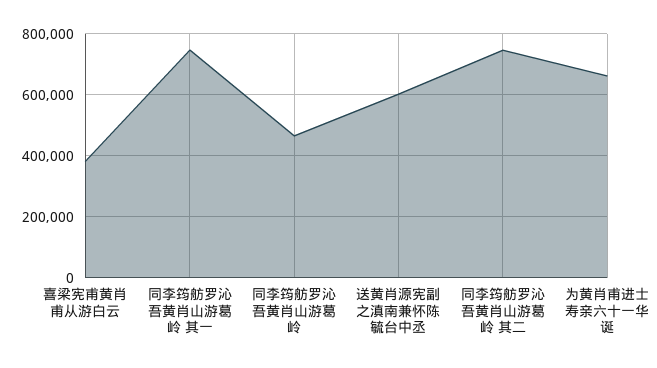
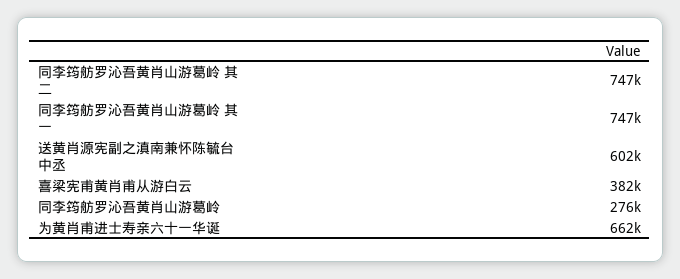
  {
    "喜梁宪甫黄肖甫从游白云": 382000,
    "同李筠舫罗沁吾黄肖山游葛岭 其一": 747000,
-   "同李筠舫罗沁吾黄肖山游葛岭": 460000,
+   "同李筠舫罗沁吾黄肖山游葛岭": 276000,
    "送黄肖源宪副之滇南兼怀陈毓台中丞": 602000,
    "同李筠舫罗沁吾黄肖山游葛岭 其二": 747000,
    "为黄肖甫进士寿亲六十一华诞": 662000
  }

